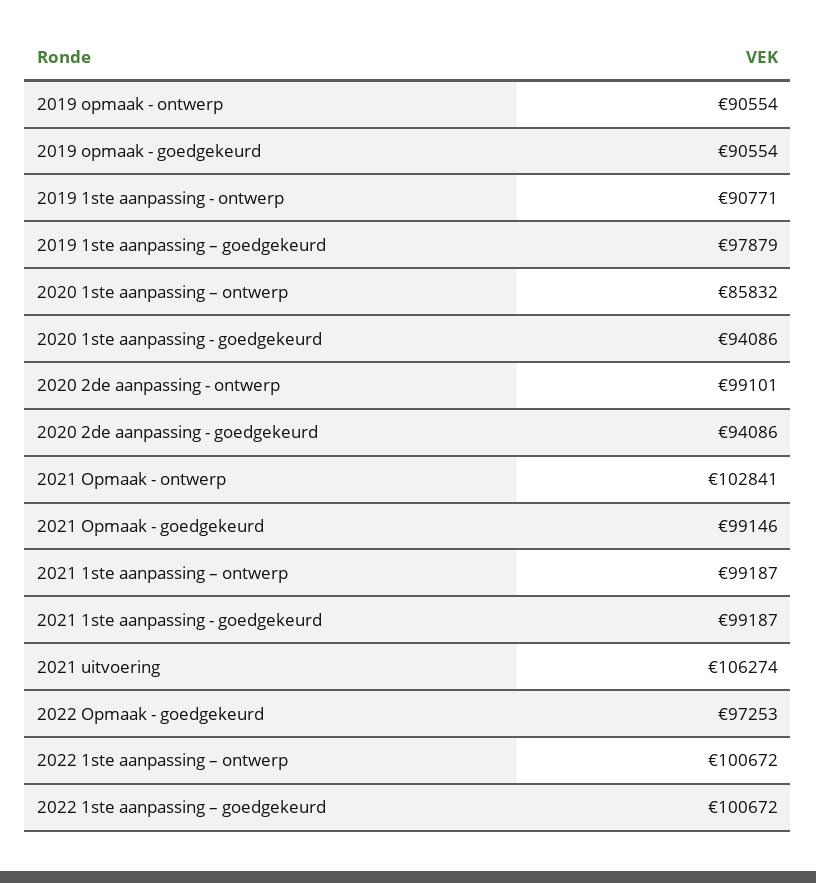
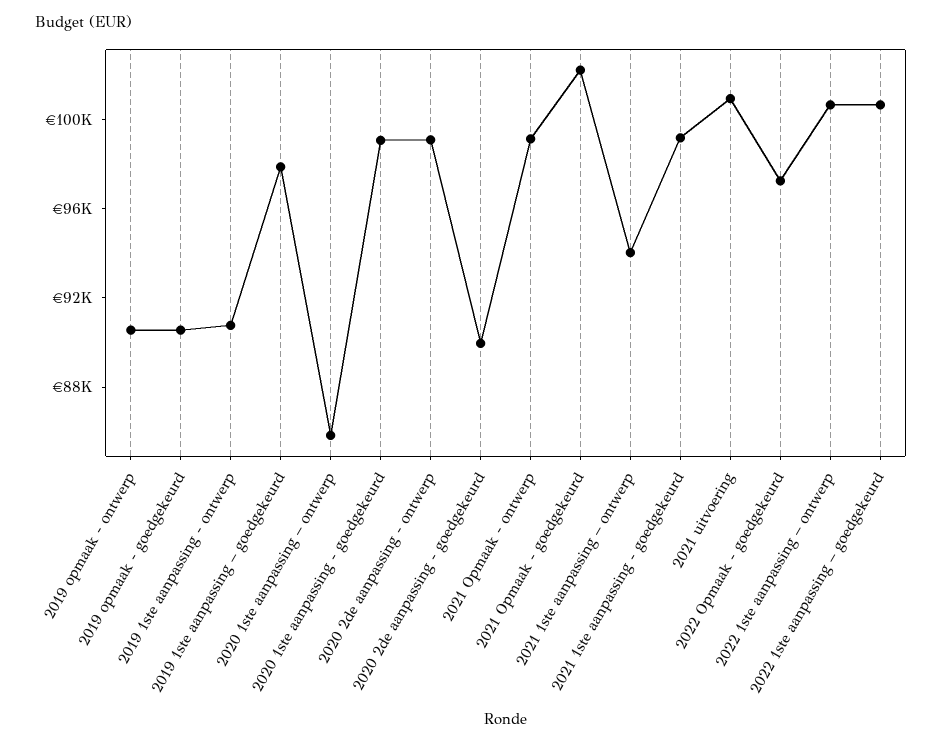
  {
    "2019 opmaak - ontwerp": 90554,
    "2019 opmaak - goedgekeurd": 90554,
    "2019 1ste aanpassing - ontwerp": 90771,
    "2019 1ste aanpassing – goedgekeurd": 97879,
    "2020 1ste aanpassing – ontwerp": 85832,
-   "2020 1ste aanpassing - goedgekeurd": 94086,
+   "2020 1ste aanpassing - goedgekeurd": 99000,
    "2020 2de aanpassing - ontwerp": 99101,
-   "2020 2de aanpassing - goedgekeurd": 94086,
+   "2020 2de aanpassing - goedgekeurd": 90000,
-   "2021 Opmaak - ontwerp": 102841,
+   "2021 Opmaak - ontwerp": 99000,
-   "2021 Opmaak - goedgekeurd": 99146,
+   "2021 Opmaak - goedgekeurd": 102000,
-   "2021 1ste aanpassing – ontwerp": 99187,
+   "2021 1ste aanpassing – ontwerp": 94000,
    "2021 1ste aanpassing - goedgekeurd": 99187,
-   "2021 uitvoering": 106274,
+   "2021 uitvoering": 101000,
    "2022 Opmaak - goedgekeurd": 97253,
    "2022 1ste aanpassing – ontwerp": 100672,
    "2022 1ste aanpassing – goedgekeurd": 100672
  }

